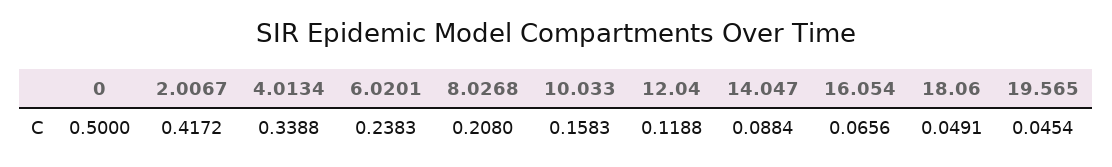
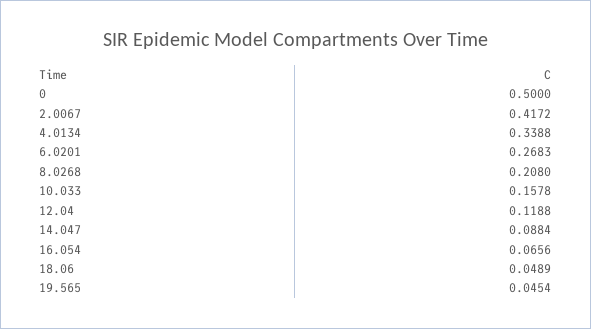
  {
    "0": 0.5,
    "2.0067": 0.4172,
    "4.0134": 0.3388,
-   "6.0201": 0.2383,
+   "6.0201": 0.2683,
    "8.0268": 0.208,
-   "10.033": 0.1583,
+   "10.033": 0.1578,
    "12.04": 0.1188,
    "14.047": 0.0884,
    "16.054": 0.0656,
-   "18.06": 0.0491,
+   "18.06": 0.0489,
    "19.565": 0.0454
  }

